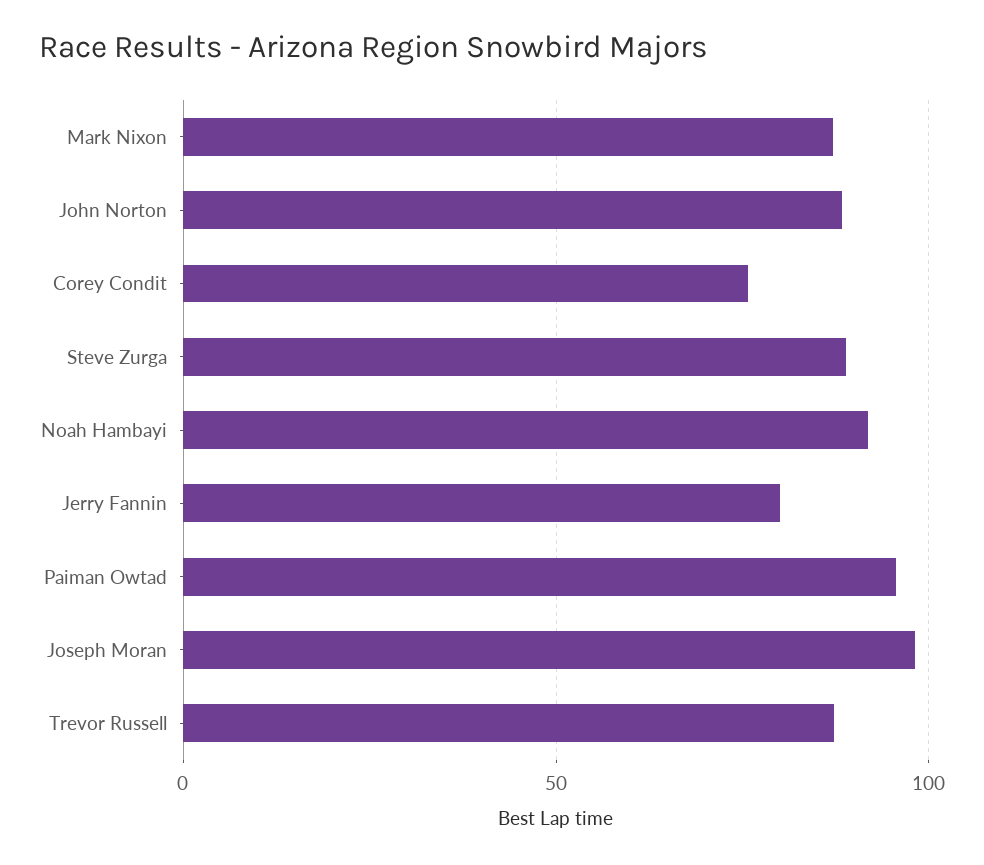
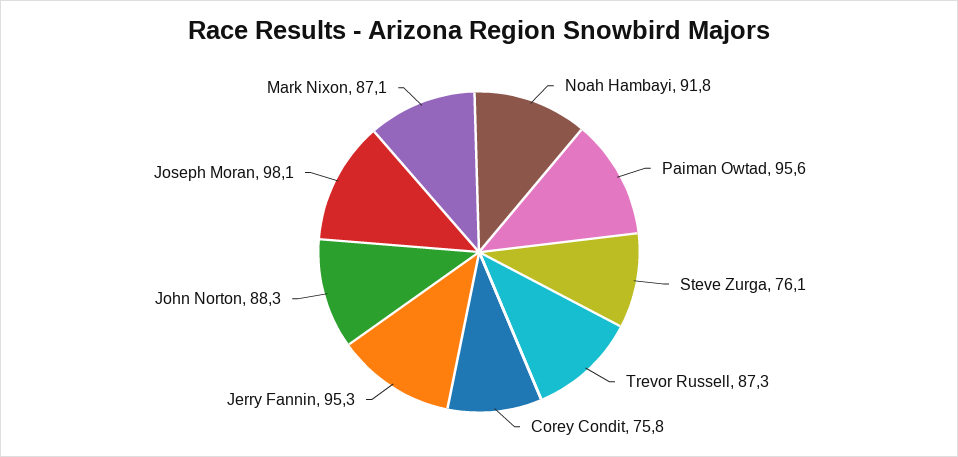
  {
    "Mark Nixon": 87.1,
    "John Norton": 88.3,
    "Corey Condit": 75.8,
-   "Steve Zurga": 90,
+   "Steve Zurga": 76.1,
    "Noah Hambayi": 91.8,
-   "Jerry Fannin": 80,
+   "Jerry Fannin": 95.3,
    "Paiman Owtad": 95.6,
    "Joseph Moran": 98.1,
    "Trevor Russell": 87.3
  }

